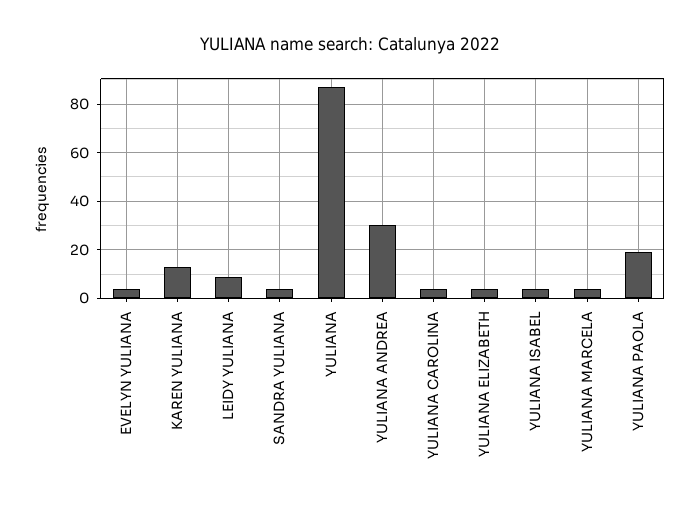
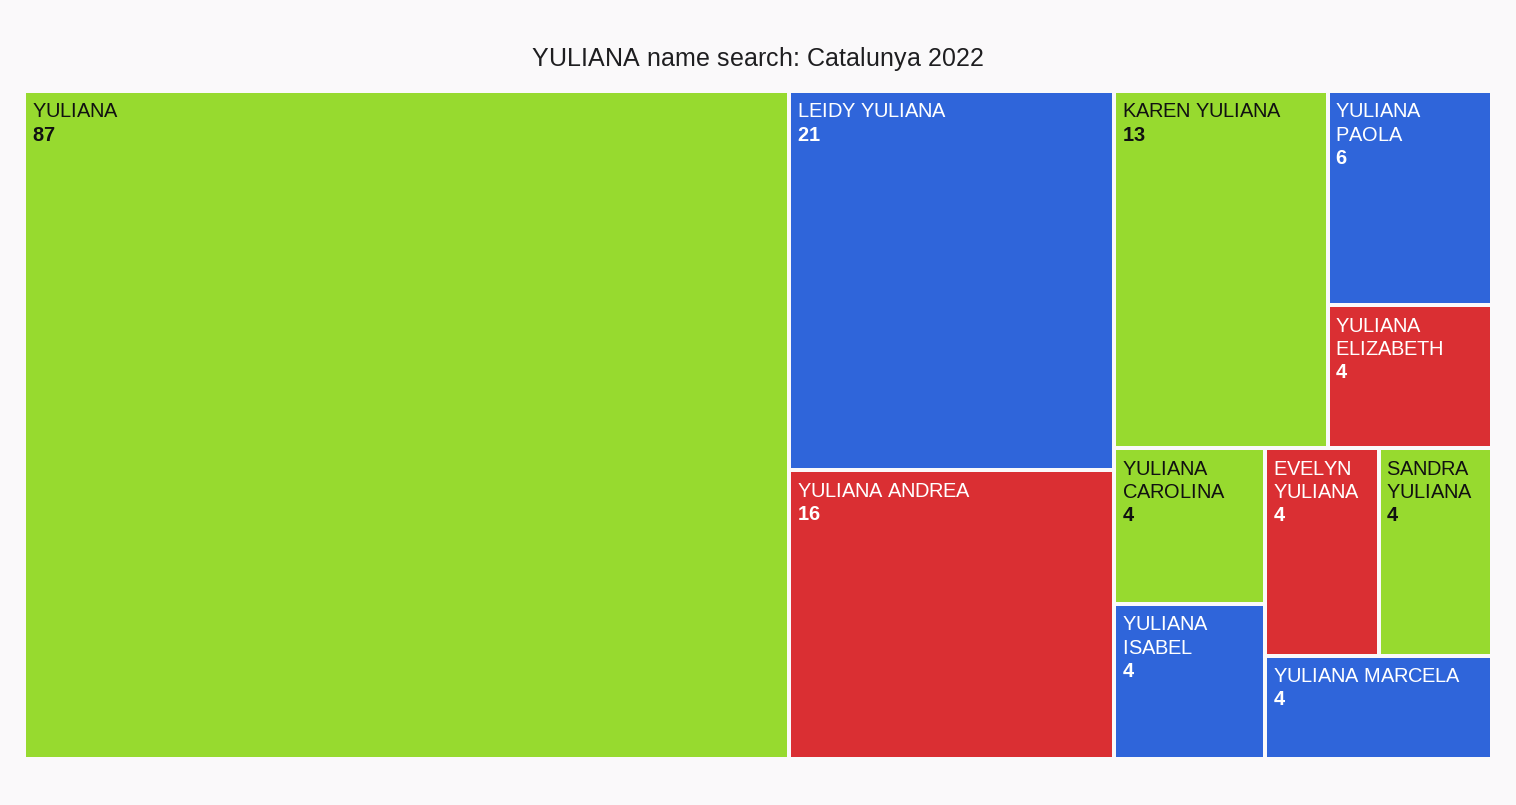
  {
    "EVELYN YULIANA": 4,
    "KAREN YULIANA": 13,
-   "LEIDY YULIANA": 10,
+   "LEIDY YULIANA": 21,
    "SANDRA YULIANA": 4,
    "YULIANA": 87,
-   "YULIANA ANDREA": 30,
+   "YULIANA ANDREA": 16,
    "YULIANA CAROLINA": 4,
    "YULIANA ELIZABETH": 4,
    "YULIANA ISABEL": 4,
    "YULIANA MARCELA": 4,
-   "YULIANA PAOLA": 20
+   "YULIANA PAOLA": 6
  }

